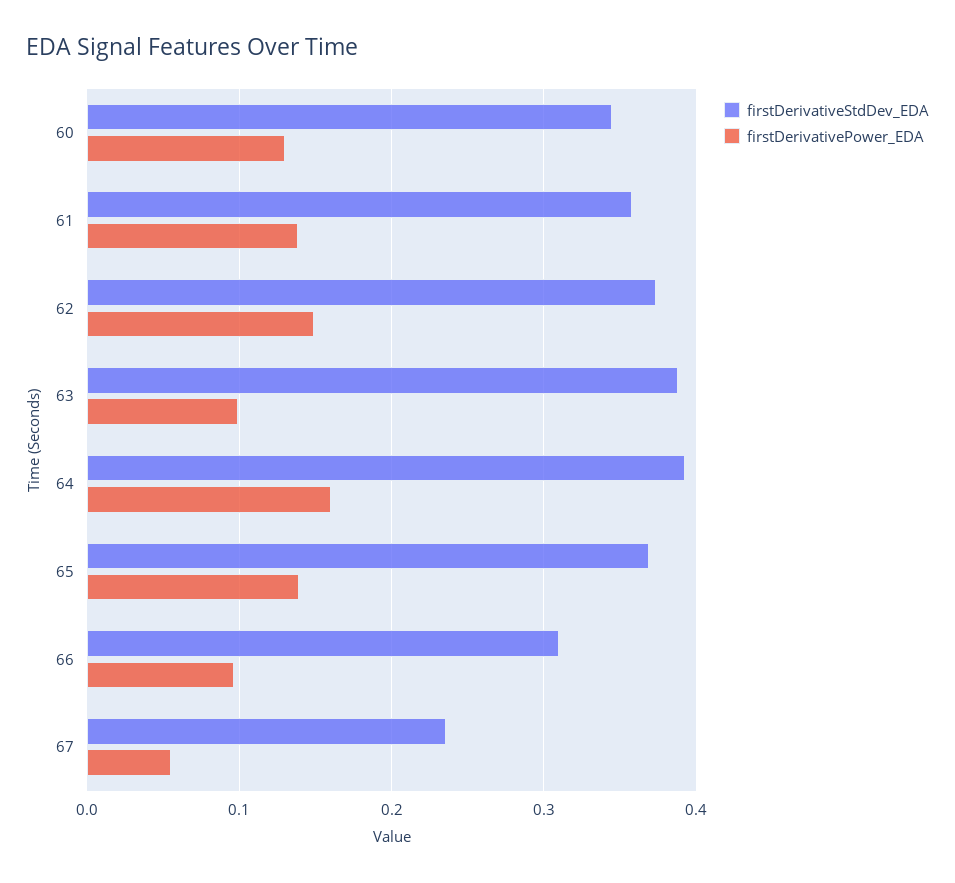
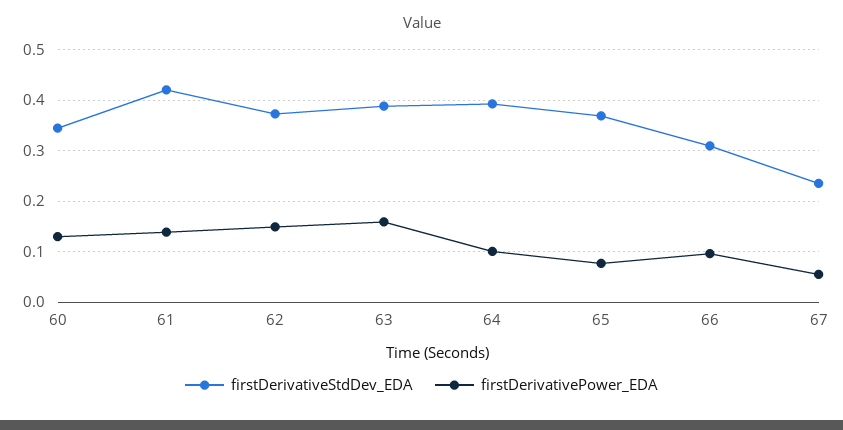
  {
    "firstDerivativeStdDev_EDA": {
      "60": 0.34,
-     "61": 0.36,
+     "61": 0.42,
      "62": 0.37,
      "63": 0.39,
      "64": 0.39,
      "65": 0.37,
      "66": 0.31,
      "67": 0.24
    },
    "firstDerivativePower_EDA": {
      "60": 0.13,
      "61": 0.14,
      "62": 0.15,
-     "63": 0.1,
+     "63": 0.16,
-     "64": 0.16,
+     "64": 0.1,
-     "65": 0.14,
+     "65": 0.08,
      "66": 0.1,
      "67": 0.06
    }
  }

